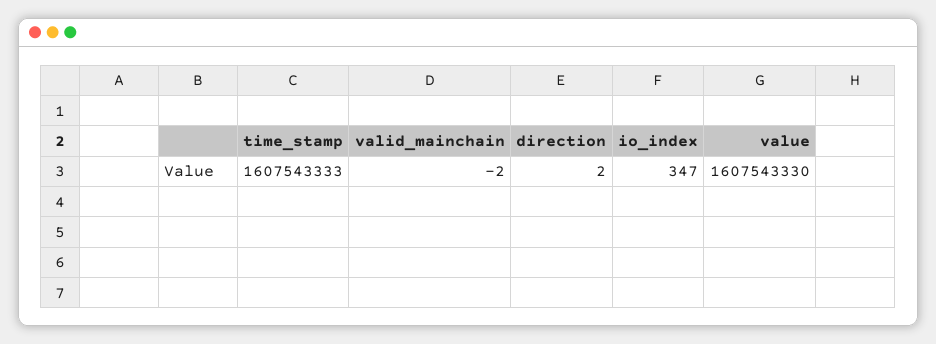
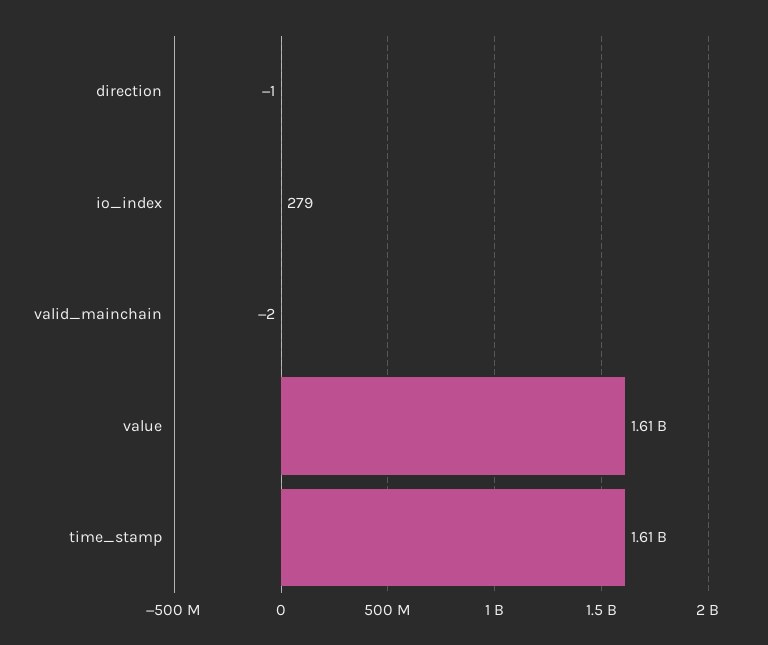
  {
    "time_stamp": 1607543333,
    "valid_mainchain": -2,
-   "direction": 2,
+   "direction": -1,
-   "io_index": 347,
+   "io_index": 279,
    "value": 1607543330
  }

